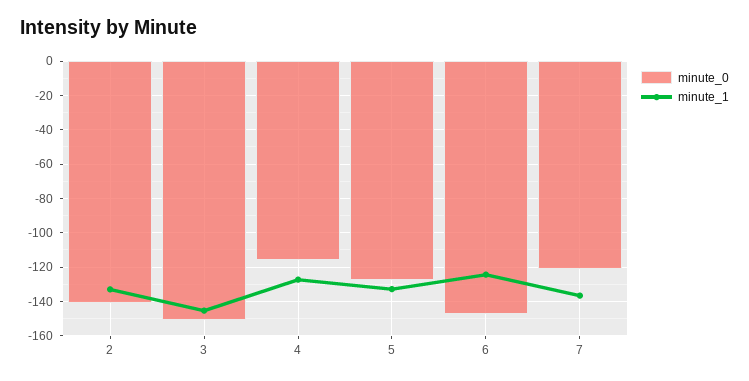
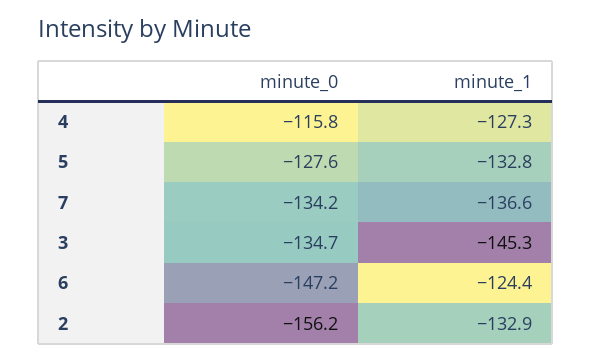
  {
    "minute_0": {
-     "2": -140,
+     "2": -156.2,
-     "3": -150,
+     "3": -134.7,
      "4": -115.8,
      "5": -127.6,
      "6": -147.2,
-     "7": -120
+     "7": -134.2
    },
    "minute_1": {
      "2": -132.9,
      "3": -145.3,
      "4": -127.3,
      "5": -132.8,
      "6": -124.4,
      "7": -136.6
    }
  }

